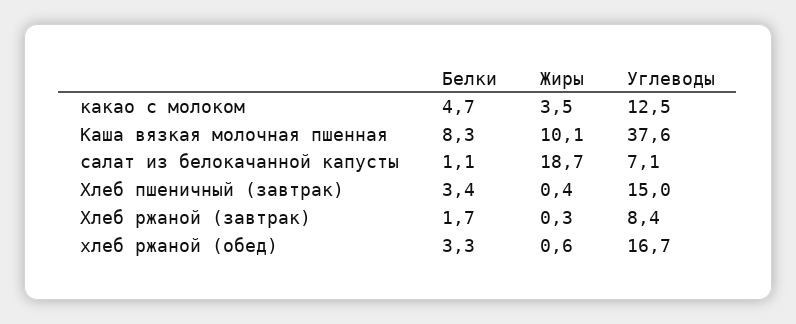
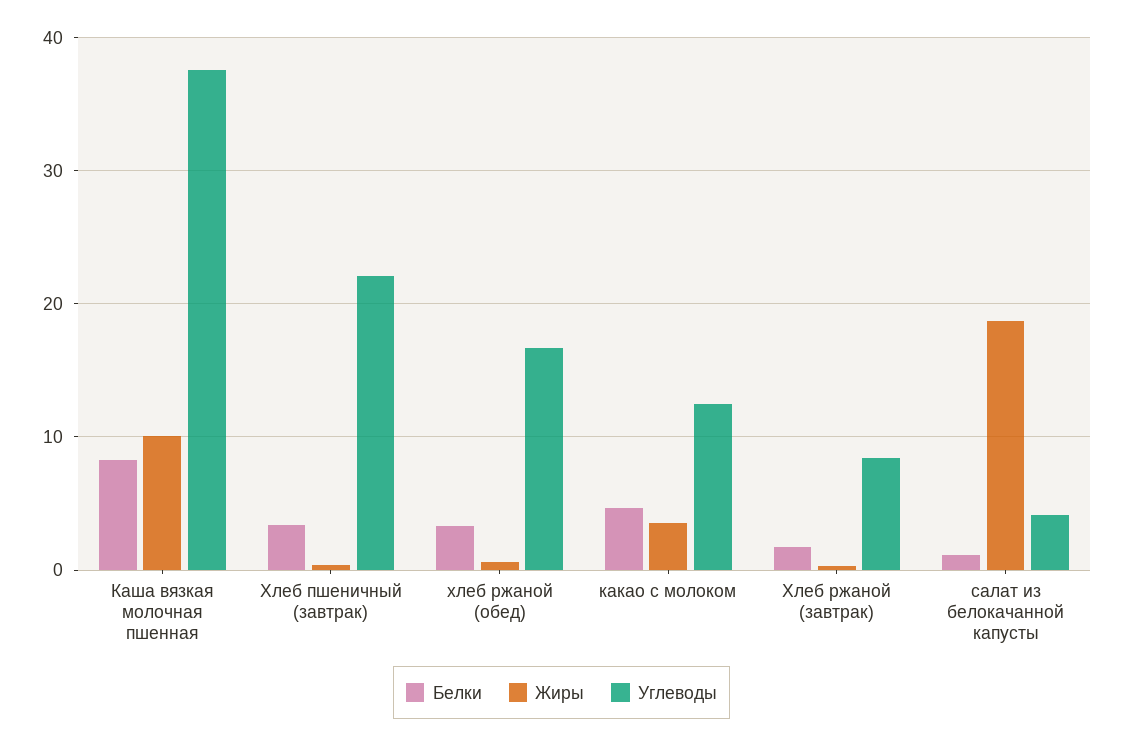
  {
    "Белки": {
      "какао с молоком": 4.7,
      "Каша вязкая молочная пшенная": 8.3,
      "салат из белокачанной капусты": 1.1,
      "Хлеб пшеничный (завтрак)": 3.4,
      "Хлеб ржаной (завтрак)": 1.7,
      "хлеб ржаной (обед)": 3.3
    },
    "Жиры": {
      "какао с молоком": 3.5,
      "Каша вязкая молочная пшенная": 10.1,
      "салат из белокачанной капусты": 18.7,
      "Хлеб пшеничный (завтрак)": 0.4,
      "Хлеб ржаной (завтрак)": 0.3,
      "хлеб ржаной (обед)": 0.6
    },
    "Углеводы": {
      "какао с молоком": 12.5,
      "Каша вязкая молочная пшенная": 37.6,
-     "салат из белокачанной капусты": 7.1,
+     "салат из белокачанной капусты": 4,
-     "Хлеб пшеничный (завтрак)": 15,
+     "Хлеб пшеничный (завтрак)": 22,
      "Хлеб ржаной (завтрак)": 8.4,
      "хлеб ржаной (обед)": 16.7
    }
  }

